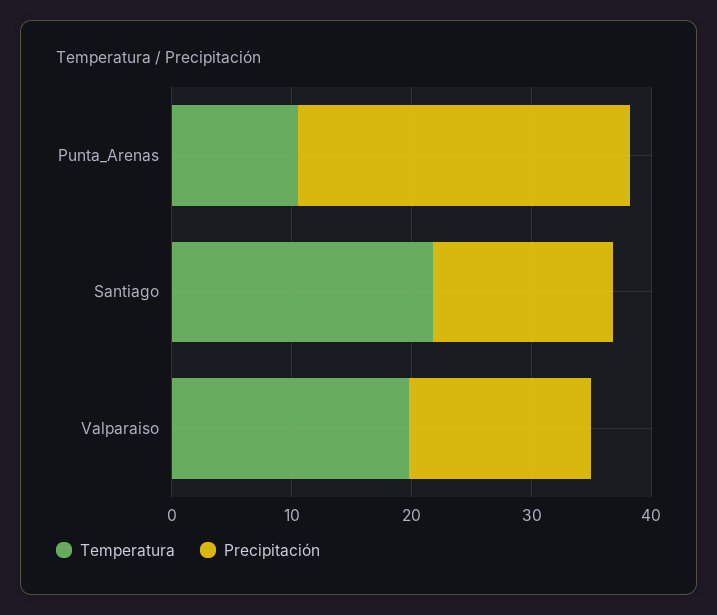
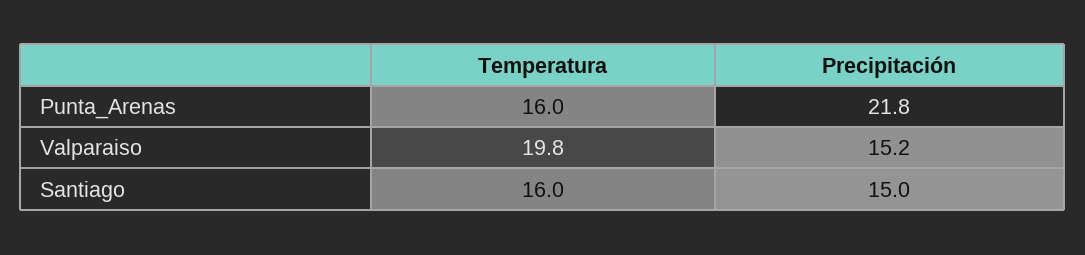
  {
    "Temperatura": {
-     "Punta_Arenas": 10,
+     "Punta_Arenas": 16,
-     "Santiago": 22,
+     "Santiago": 16,
      "Valparaiso": 19.8
    },
    "Precipitación": {
-     "Punta_Arenas": 28,
+     "Punta_Arenas": 21.8,
      "Santiago": 15,
      "Valparaiso": 15.2
    }
  }

